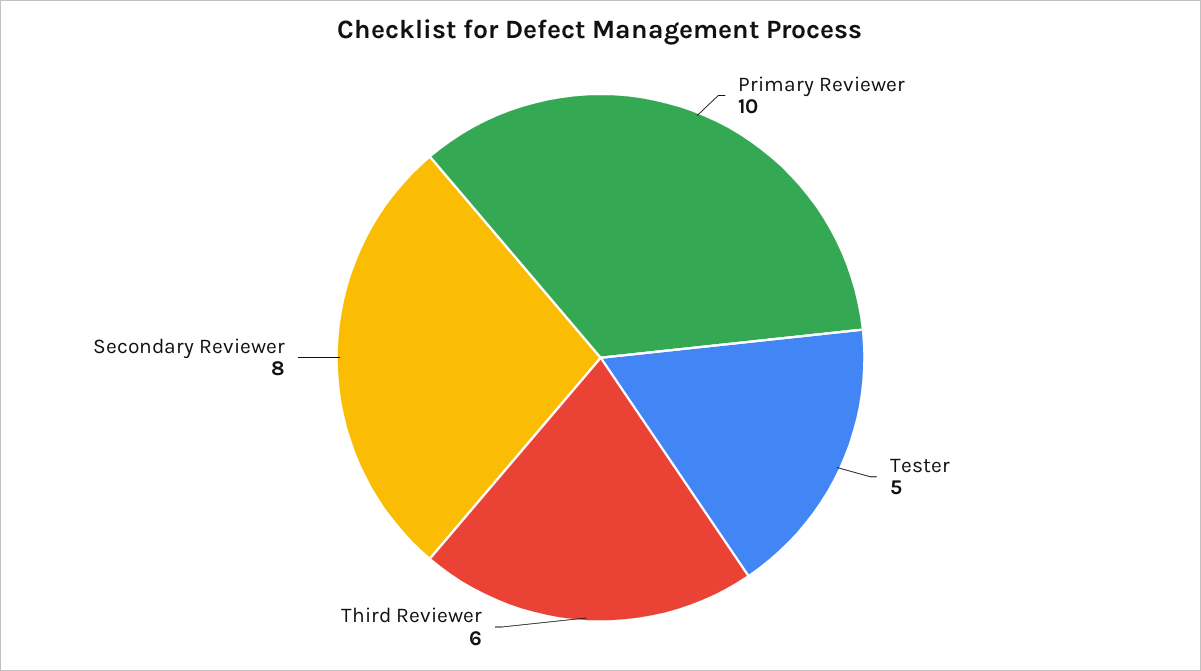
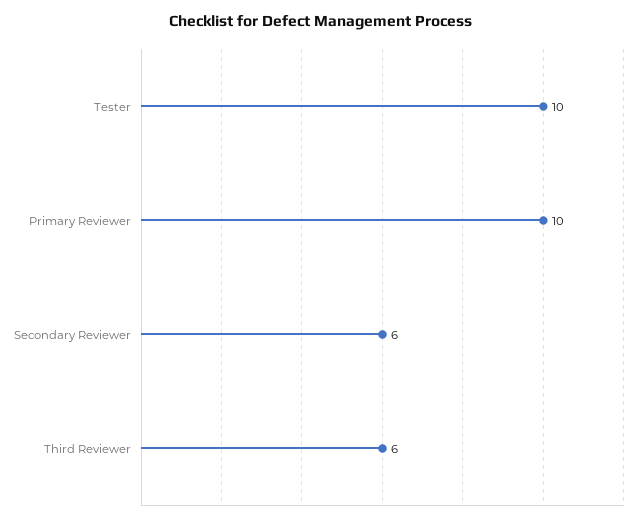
  {
    "Primary Reviewer": 10,
-   "Tester": 5,
+   "Tester": 10,
    "Third Reviewer": 6,
-   "Secondary Reviewer": 8
+   "Secondary Reviewer": 6
  }

